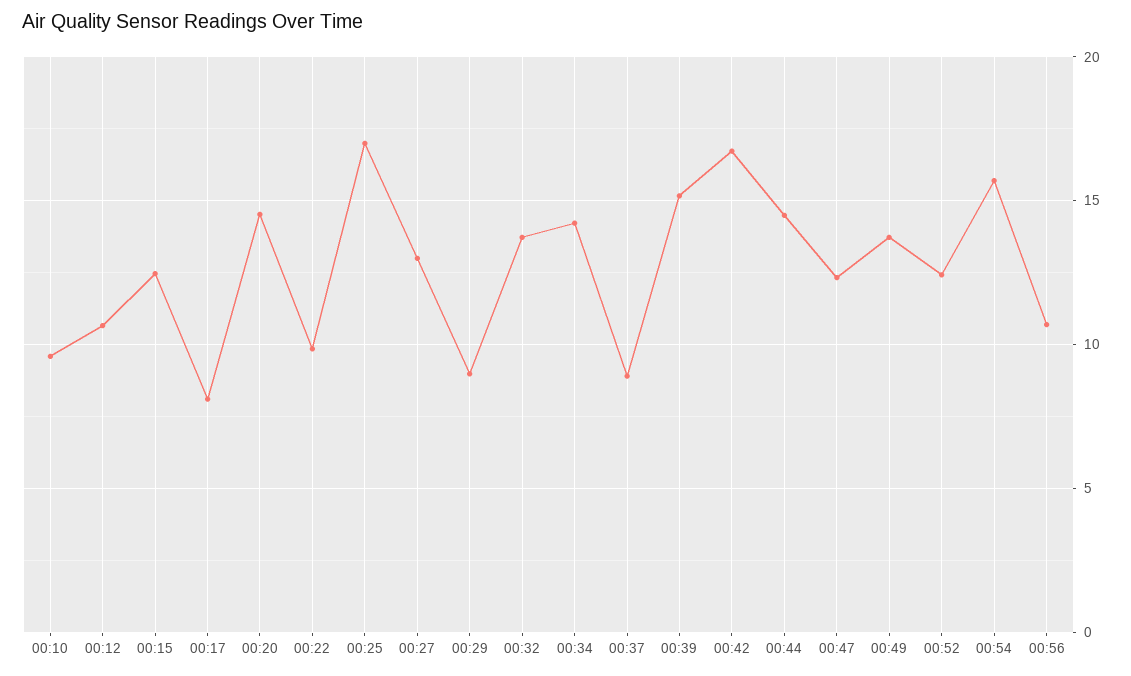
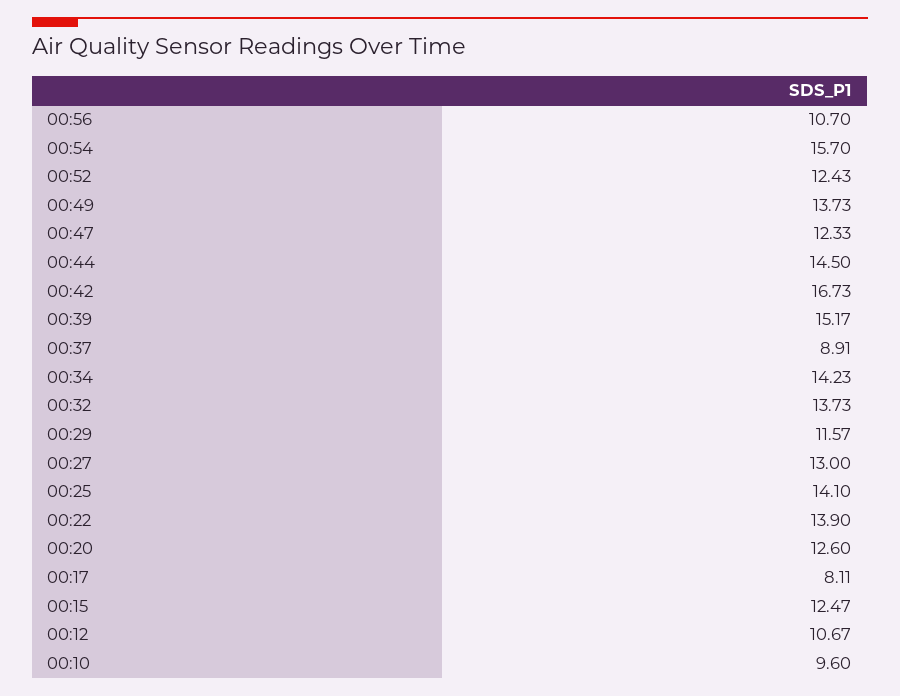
  {
    "00:10": 9.6,
    "00:12": 10.67,
    "00:15": 12.47,
    "00:17": 8.11,
-   "00:20": 14.5,
+   "00:20": 12.6,
-   "00:22": 10,
+   "00:22": 13.9,
-   "00:25": 17,
+   "00:25": 14.1,
    "00:27": 13,
-   "00:29": 9,
+   "00:29": 11.57,
    "00:32": 13.73,
    "00:34": 14.23,
    "00:37": 8.91,
    "00:39": 15.17,
    "00:42": 16.73,
    "00:44": 14.5,
    "00:47": 12.33,
    "00:49": 13.73,
    "00:52": 12.43,
    "00:54": 15.7,
    "00:56": 10.7
  }

